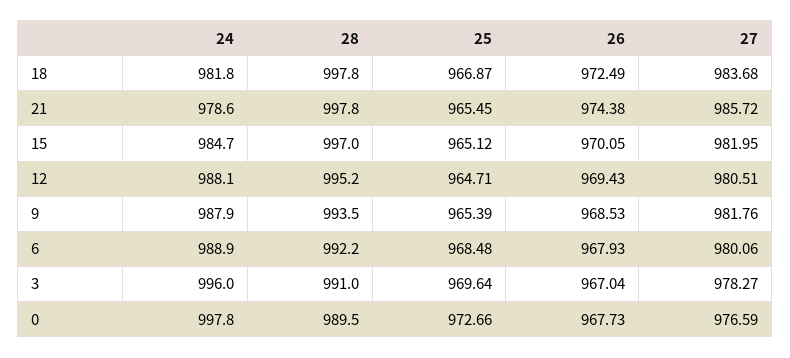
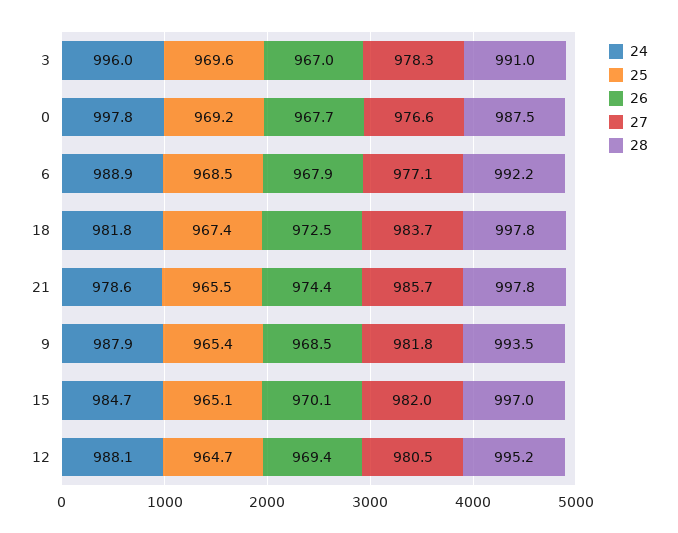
  {
    "24": {
      "18": 981.8,
      "21": 978.6,
      "15": 984.7,
      "12": 988.1,
      "9": 987.9,
      "6": 988.9,
      "3": 996,
      "0": 997.8
    },
    "28": {
      "18": 997.8,
      "21": 997.8,
      "15": 997,
      "12": 995.2,
      "9": 993.5,
      "6": 992.2,
      "3": 991,
-     "0": 989.5
+     "0": 987.5
    },
    "25": {
-     "18": 966.87,
+     "18": 967.4,
      "21": 965.45,
      "15": 965.12,
      "12": 964.71,
      "9": 965.39,
      "6": 968.48,
      "3": 969.64,
-     "0": 972.66
+     "0": 969.2
    },
    "26": {
      "18": 972.49,
      "21": 974.38,
      "15": 970.05,
      "12": 969.43,
      "9": 968.53,
      "6": 967.93,
      "3": 967.04,
      "0": 967.73
    },
    "27": {
      "18": 983.68,
      "21": 985.72,
      "15": 981.95,
      "12": 980.51,
      "9": 981.76,
-     "6": 980.06,
+     "6": 977.1,
      "3": 978.27,
      "0": 976.59
    }
  }

